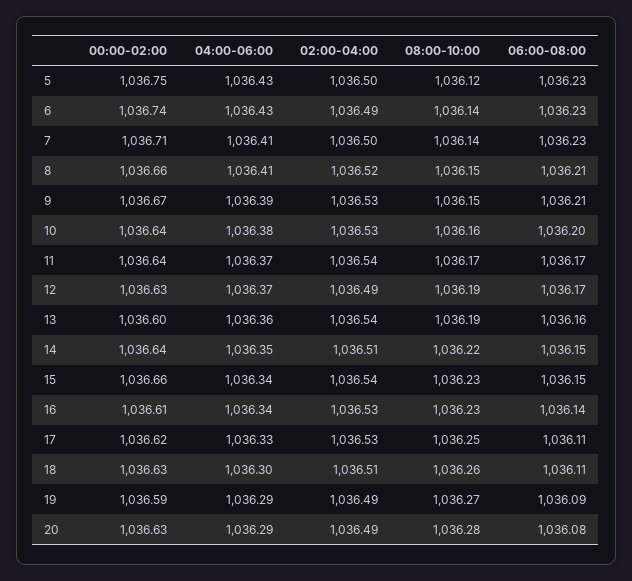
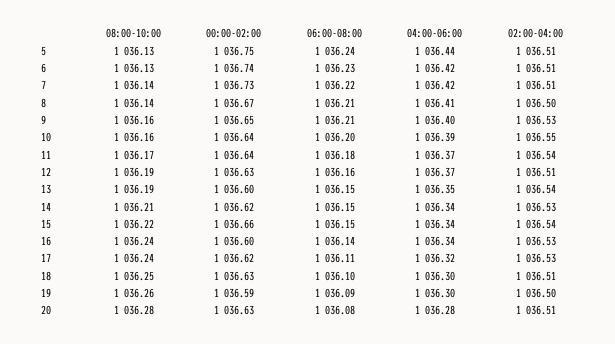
  {
    "00:00-02:00": {
      "5": 1036.75,
      "6": 1036.74,
-     "7": 1036.71,
+     "7": 1036.73,
-     "8": 1036.66,
+     "8": 1036.67,
-     "9": 1036.67,
+     "9": 1036.65,
      "10": 1036.64,
      "11": 1036.64,
      "12": 1036.63,
      "13": 1036.6,
-     "14": 1036.64,
+     "14": 1036.62,
      "15": 1036.66,
-     "16": 1036.61,
+     "16": 1036.6,
      "17": 1036.62,
      "18": 1036.63,
      "19": 1036.59,
      "20": 1036.63
    },
    "04:00-06:00": {
-     "5": 1036.43,
+     "5": 1036.44,
-     "6": 1036.43,
+     "6": 1036.42,
-     "7": 1036.41,
+     "7": 1036.42,
      "8": 1036.41,
-     "9": 1036.39,
+     "9": 1036.4,
-     "10": 1036.38,
+     "10": 1036.39,
      "11": 1036.37,
      "12": 1036.37,
-     "13": 1036.36,
+     "13": 1036.35,
-     "14": 1036.35,
+     "14": 1036.34,
      "15": 1036.34,
      "16": 1036.34,
-     "17": 1036.33,
+     "17": 1036.32,
      "18": 1036.3,
-     "19": 1036.29,
+     "19": 1036.3,
-     "20": 1036.29
+     "20": 1036.28
    },
    "02:00-04:00": {
-     "5": 1036.5,
+     "5": 1036.51,
-     "6": 1036.49,
+     "6": 1036.51,
-     "7": 1036.5,
+     "7": 1036.51,
-     "8": 1036.52,
+     "8": 1036.5,
      "9": 1036.53,
-     "10": 1036.53,
+     "10": 1036.55,
      "11": 1036.54,
-     "12": 1036.49,
+     "12": 1036.51,
      "13": 1036.54,
-     "14": 1036.51,
+     "14": 1036.53,
      "15": 1036.54,
      "16": 1036.53,
      "17": 1036.53,
      "18": 1036.51,
-     "19": 1036.49,
+     "19": 1036.5,
-     "20": 1036.49
+     "20": 1036.51
    },
    "08:00-10:00": {
-     "5": 1036.12,
+     "5": 1036.13,
-     "6": 1036.14,
+     "6": 1036.13,
      "7": 1036.14,
-     "8": 1036.15,
+     "8": 1036.14,
-     "9": 1036.15,
+     "9": 1036.16,
      "10": 1036.16,
      "11": 1036.17,
      "12": 1036.19,
      "13": 1036.19,
-     "14": 1036.22,
+     "14": 1036.21,
-     "15": 1036.23,
+     "15": 1036.22,
-     "16": 1036.23,
+     "16": 1036.24,
-     "17": 1036.25,
+     "17": 1036.24,
-     "18": 1036.26,
+     "18": 1036.25,
-     "19": 1036.27,
+     "19": 1036.26,
      "20": 1036.28
    },
    "06:00-08:00": {
-     "5": 1036.23,
+     "5": 1036.24,
      "6": 1036.23,
-     "7": 1036.23,
+     "7": 1036.22,
      "8": 1036.21,
      "9": 1036.21,
      "10": 1036.2,
-     "11": 1036.17,
+     "11": 1036.18,
-     "12": 1036.17,
+     "12": 1036.16,
-     "13": 1036.16,
+     "13": 1036.15,
      "14": 1036.15,
      "15": 1036.15,
      "16": 1036.14,
      "17": 1036.11,
-     "18": 1036.11,
+     "18": 1036.1,
      "19": 1036.09,
      "20": 1036.08
    }
  }

